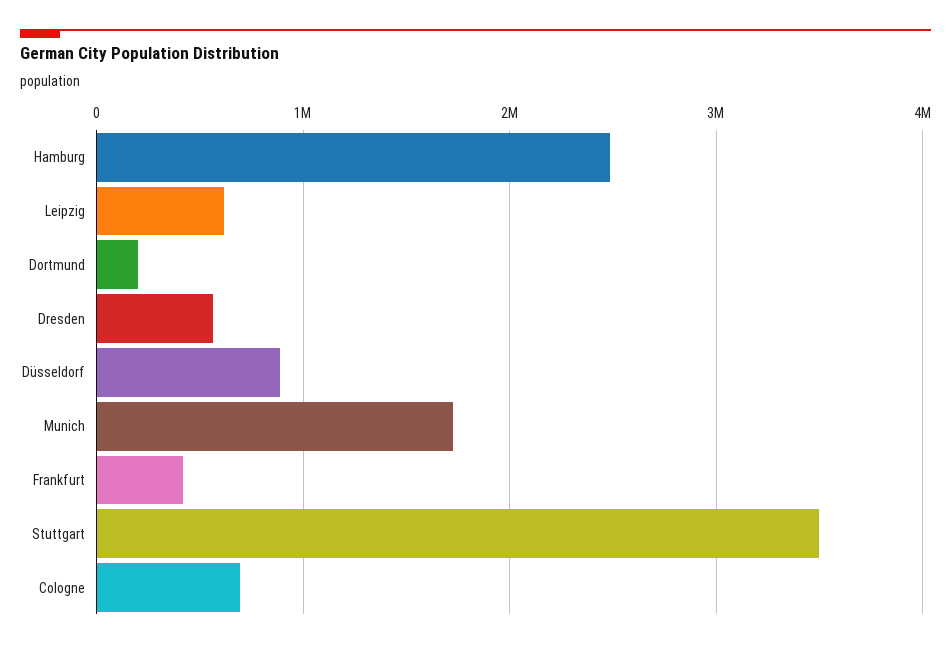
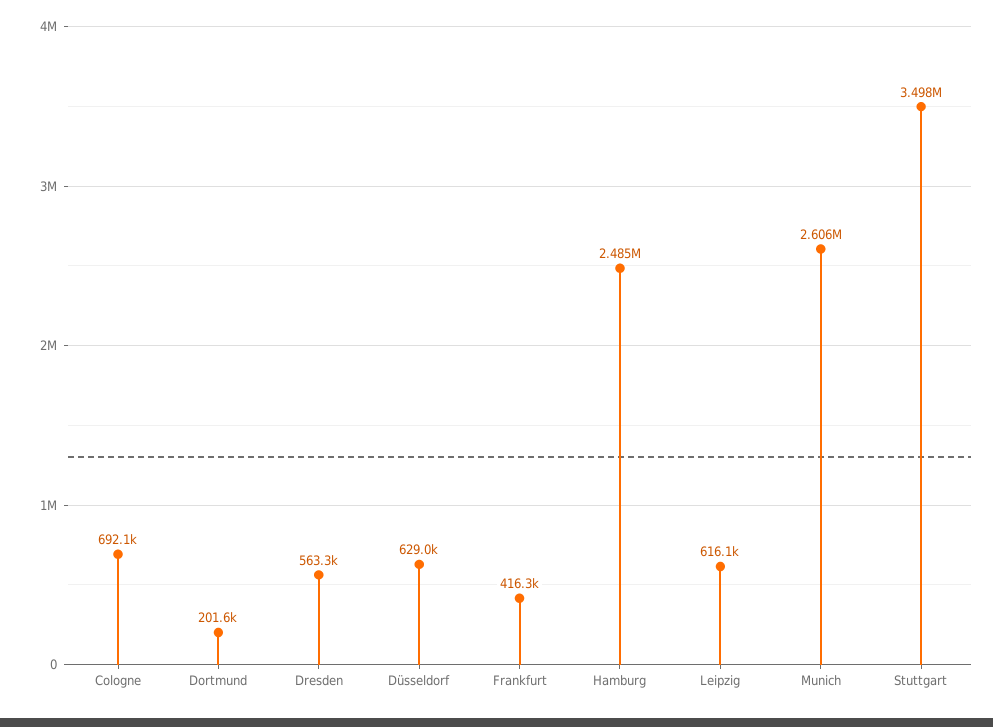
  {
    "Hamburg": 2485000,
    "Leipzig": 616100,
    "Dortmund": 201600,
    "Dresden": 563300,
-   "Düsseldorf": 900000,
+   "Düsseldorf": 629000,
-   "Munich": 1700000,
+   "Munich": 2606000,
    "Frankfurt": 416300,
    "Stuttgart": 3498000,
    "Cologne": 692100
  }

